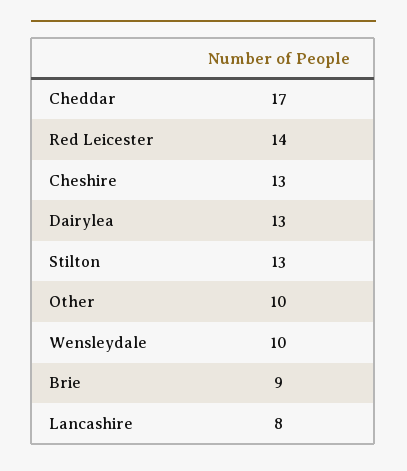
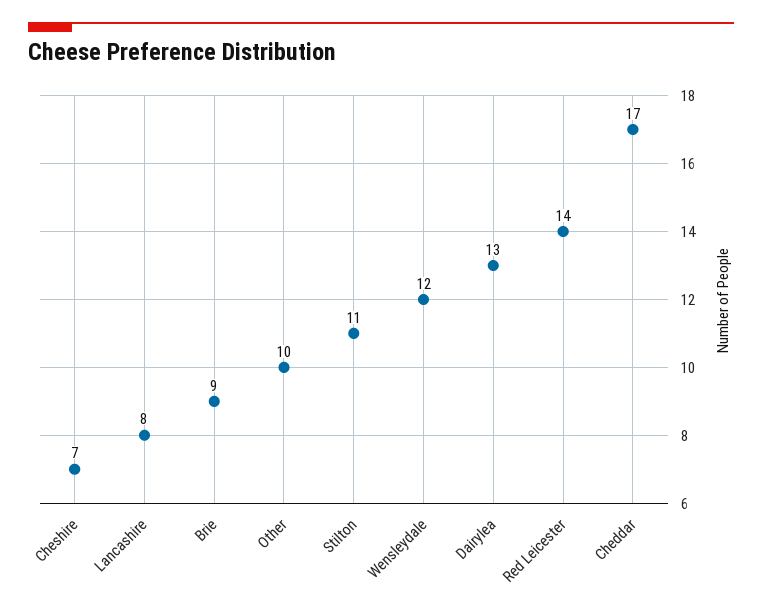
  {
    "Cheddar": 17,
    "Red Leicester": 14,
-   "Cheshire": 13,
+   "Cheshire": 7,
    "Dairylea": 13,
-   "Stilton": 13,
+   "Stilton": 11,
    "Other": 10,
-   "Wensleydale": 10,
+   "Wensleydale": 12,
    "Brie": 9,
    "Lancashire": 8
  }

